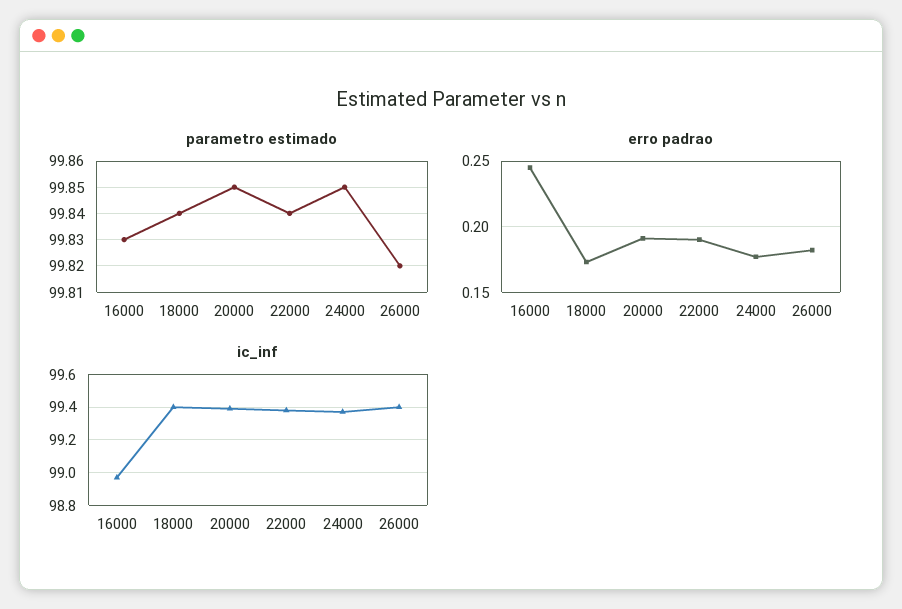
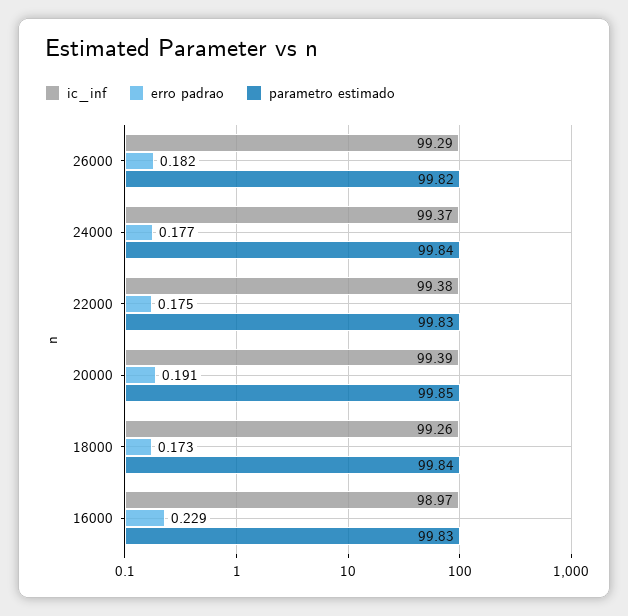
  {
    "parametro estimado": {
      "16000": 99.83,
      "18000": 99.84,
      "20000": 99.85,
-     "22000": 99.84,
+     "22000": 99.83,
-     "24000": 99.85,
+     "24000": 99.84,
      "26000": 99.82
    },
    "erro padrao": {
-     "16000": 0.245,
+     "16000": 0.229,
      "18000": 0.173,
      "20000": 0.191,
-     "22000": 0.19,
+     "22000": 0.175,
      "24000": 0.177,
      "26000": 0.182
    },
    "ic_inf": {
      "16000": 98.97,
-     "18000": 99.4,
+     "18000": 99.26,
      "20000": 99.39,
      "22000": 99.38,
      "24000": 99.37,
-     "26000": 99.4
+     "26000": 99.29
    }
  }

